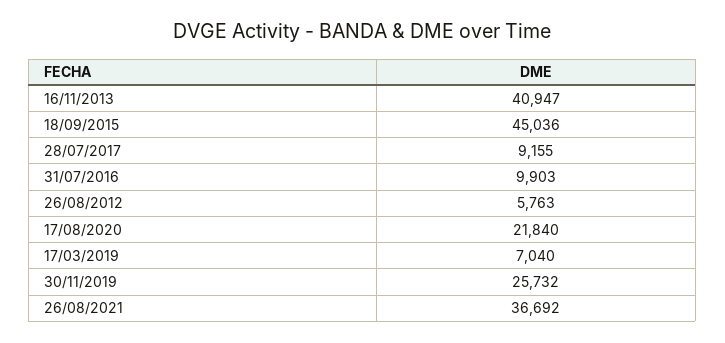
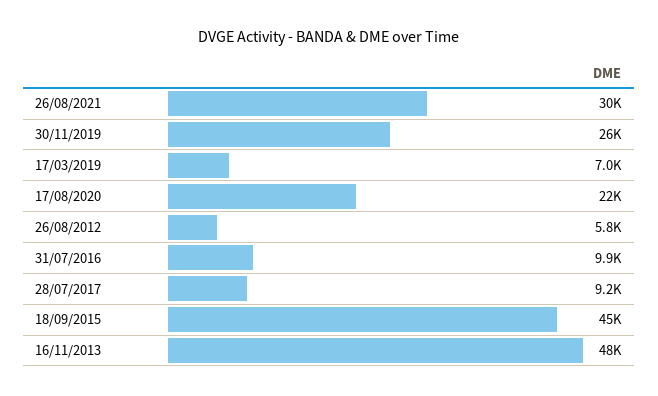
  {
-   "16/11/2013": 40947,
+   "16/11/2013": 48000,
    "18/09/2015": 45036,
    "28/07/2017": 9155,
    "31/07/2016": 9903,
    "26/08/2012": 5763,
    "17/08/2020": 21840,
    "17/03/2019": 7040,
    "30/11/2019": 25732,
-   "26/08/2021": 36692
+   "26/08/2021": 30000
  }

